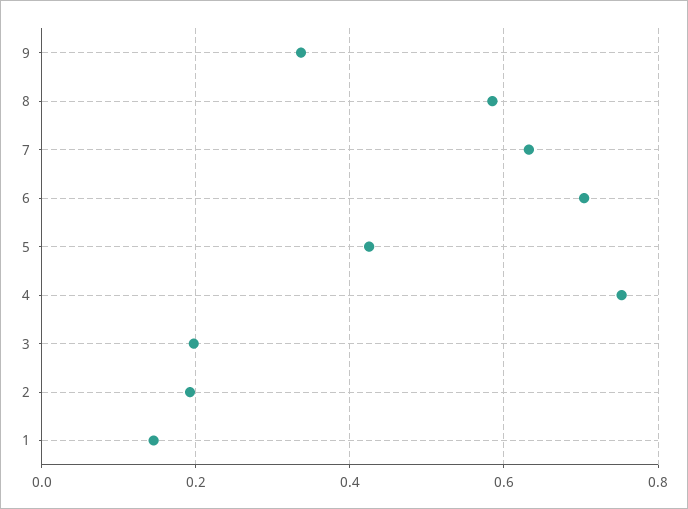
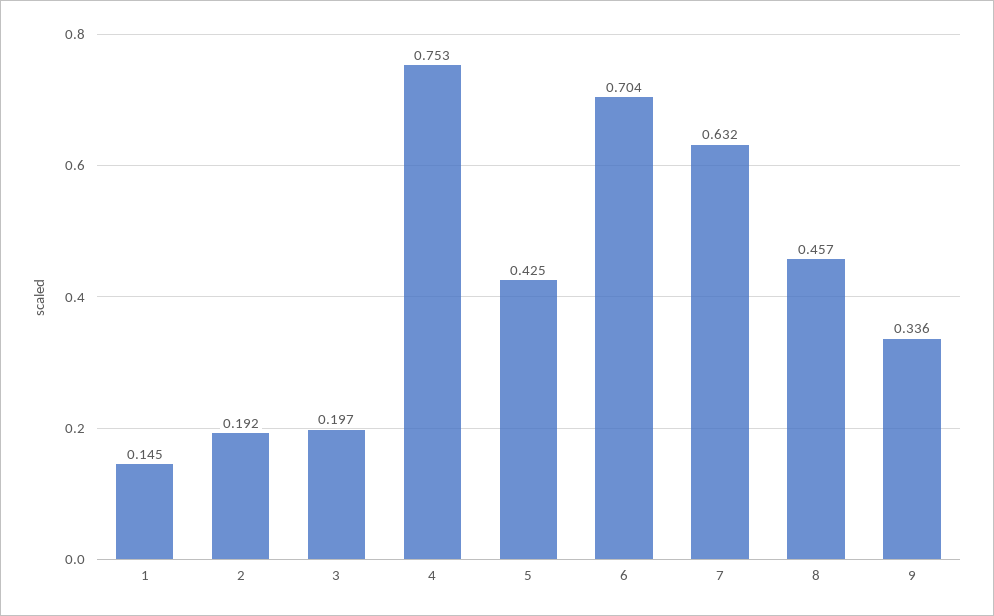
  {
    "9": 0.336,
-   "8": 0.58,
+   "8": 0.457,
    "7": 0.632,
    "6": 0.704,
    "5": 0.425,
    "4": 0.753,
    "3": 0.197,
    "2": 0.192,
    "1": 0.145
  }

